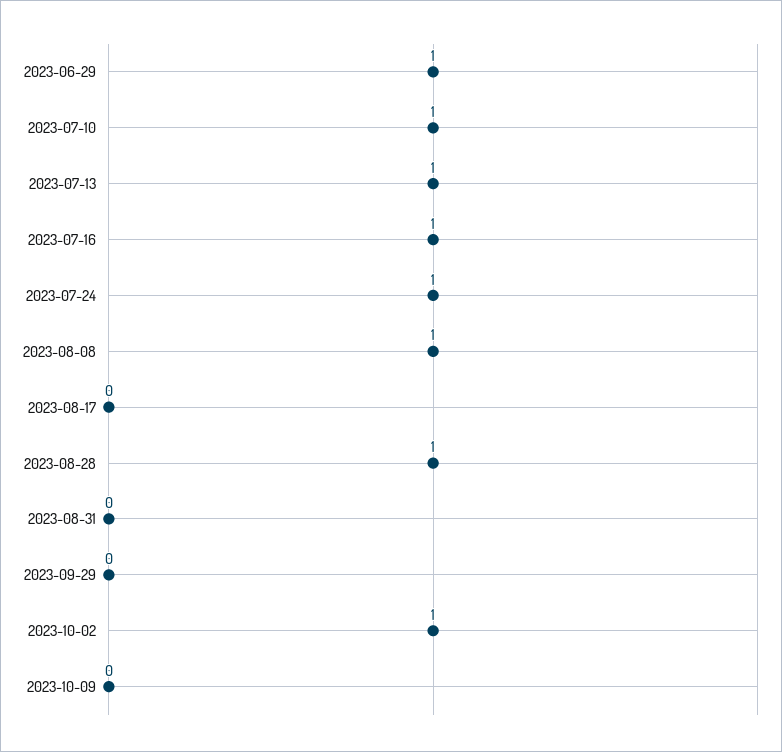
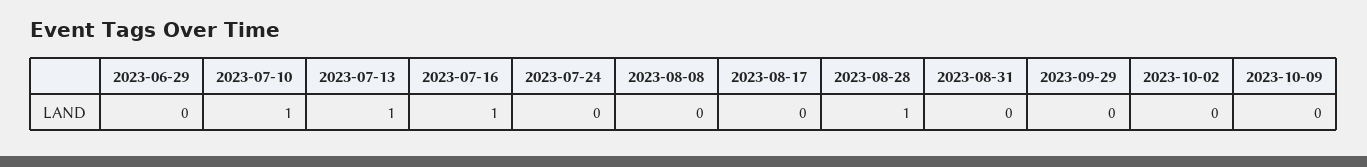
  {
-   "2023-06-29": 1,
+   "2023-06-29": 0,
    "2023-07-10": 1,
    "2023-07-13": 1,
    "2023-07-16": 1,
-   "2023-07-24": 1,
+   "2023-07-24": 0,
-   "2023-08-08": 1,
+   "2023-08-08": 0,
    "2023-08-17": 0,
    "2023-08-28": 1,
    "2023-08-31": 0,
    "2023-09-29": 0,
-   "2023-10-02": 1,
+   "2023-10-02": 0,
    "2023-10-09": 0
  }

